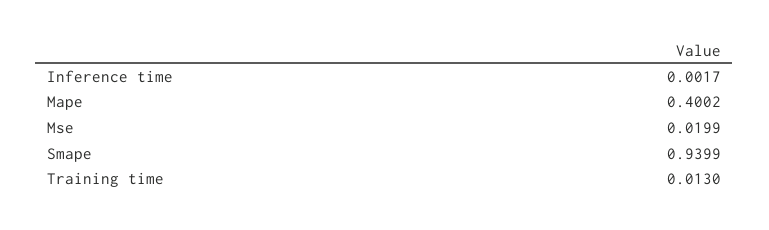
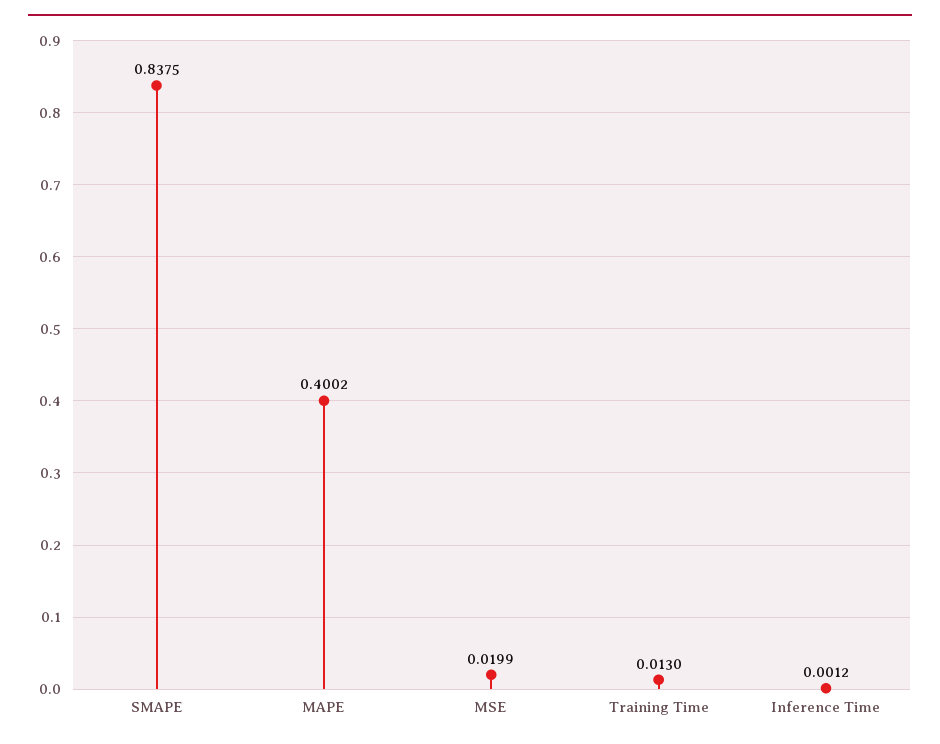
  {
-   "Inference time": 0.0017,
+   "Inference time": 0.0012,
    "Mape": 0.4002,
    "Mse": 0.0199,
-   "Smape": 0.9399,
+   "Smape": 0.8375,
    "Training time": 0.013
  }

